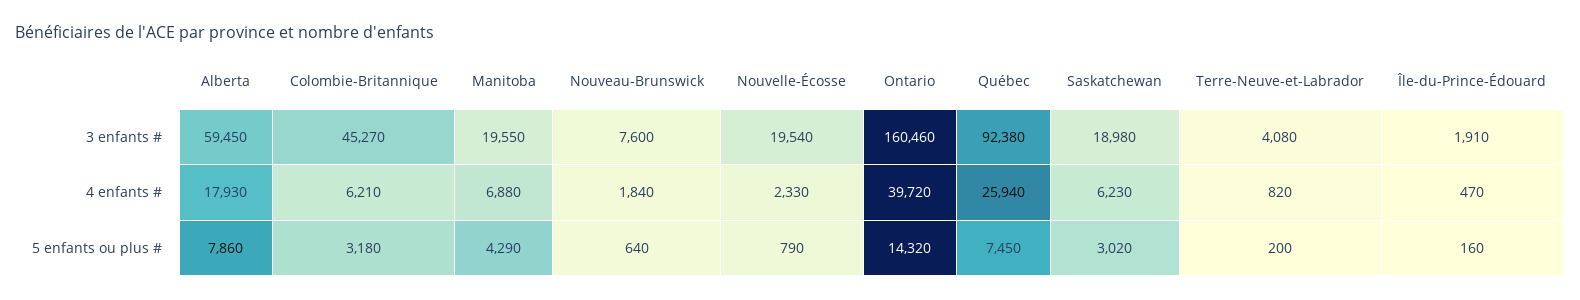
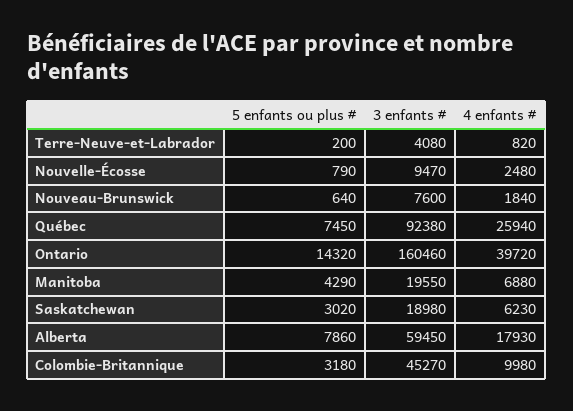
  {
    "Alberta": {
      "3 enfants #": 59450,
      "4 enfants #": 17930,
      "5 enfants ou plus #": 7860
    },
    "Colombie-Britannique": {
      "3 enfants #": 45270,
-     "4 enfants #": 6210,
+     "4 enfants #": 9980,
      "5 enfants ou plus #": 3180
    },
    "Manitoba": {
      "3 enfants #": 19550,
      "4 enfants #": 6880,
      "5 enfants ou plus #": 4290
    },
    "Nouveau-Brunswick": {
      "3 enfants #": 7600,
      "4 enfants #": 1840,
      "5 enfants ou plus #": 640
    },
    "Nouvelle-Écosse": {
-     "3 enfants #": 19540,
+     "3 enfants #": 9470,
-     "4 enfants #": 2330,
+     "4 enfants #": 2480,
      "5 enfants ou plus #": 790
    },
    "Ontario": {
      "3 enfants #": 160460,
      "4 enfants #": 39720,
      "5 enfants ou plus #": 14320
    },
    "Québec": {
      "3 enfants #": 92380,
      "4 enfants #": 25940,
      "5 enfants ou plus #": 7450
    },
    "Saskatchewan": {
      "3 enfants #": 18980,
      "4 enfants #": 6230,
      "5 enfants ou plus #": 3020
    },
    "Terre-Neuve-et-Labrador": {
      "3 enfants #": 4080,
      "4 enfants #": 820,
      "5 enfants ou plus #": 200
-   },
+   }
-   "Île-du-Prince-Édouard": {
-     "3 enfants #": 1910,
-     "4 enfants #": 470,
-     "5 enfants ou plus #": 160
-   }
  }

